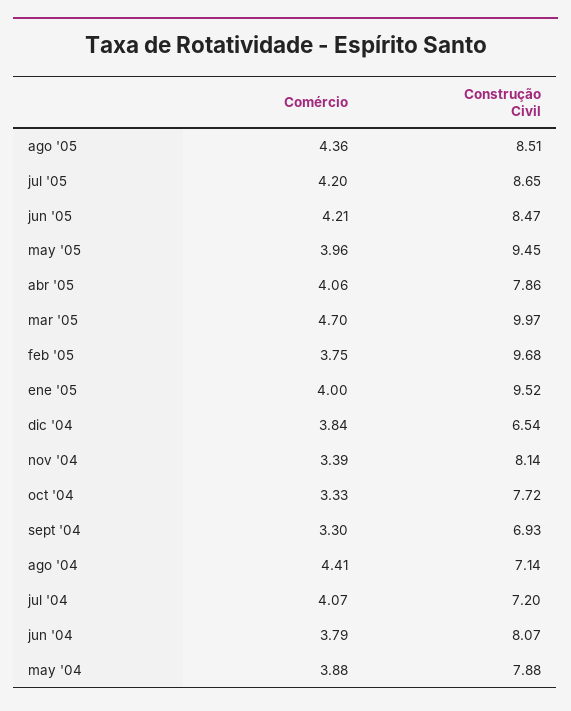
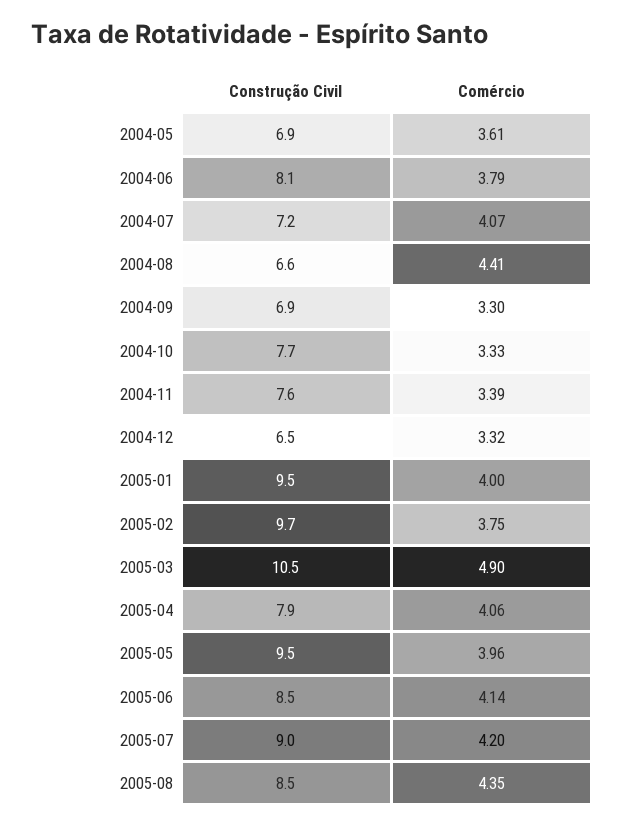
  {
    "Comércio": {
-     "ago '05": 4.36,
+     "ago '05": 4.35,
      "jul '05": 4.2,
-     "jun '05": 4.21,
+     "jun '05": 4.14,
      "may '05": 3.96,
      "abr '05": 4.06,
-     "mar '05": 4.7,
+     "mar '05": 4.9,
      "feb '05": 3.75,
      "ene '05": 4,
-     "dic '04": 3.84,
+     "dic '04": 3.32,
      "nov '04": 3.39,
      "oct '04": 3.33,
      "sept '04": 3.3,
      "ago '04": 4.41,
      "jul '04": 4.07,
      "jun '04": 3.79,
-     "may '04": 3.88
+     "may '04": 3.61
    },
    "Construção Civil": {
      "ago '05": 8.51,
-     "jul '05": 8.65,
+     "jul '05": 9,
      "jun '05": 8.47,
      "may '05": 9.45,
      "abr '05": 7.86,
-     "mar '05": 9.97,
+     "mar '05": 10.5,
      "feb '05": 9.68,
      "ene '05": 9.52,
      "dic '04": 6.54,
-     "nov '04": 8.14,
+     "nov '04": 7.6,
      "oct '04": 7.72,
      "sept '04": 6.93,
-     "ago '04": 7.14,
+     "ago '04": 6.6,
      "jul '04": 7.2,
      "jun '04": 8.07,
-     "may '04": 7.88
+     "may '04": 6.9
    }
  }

